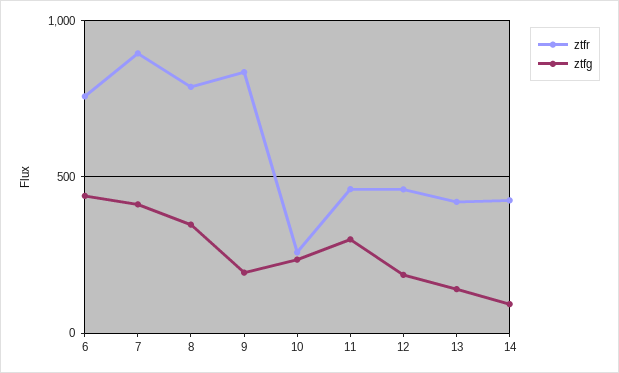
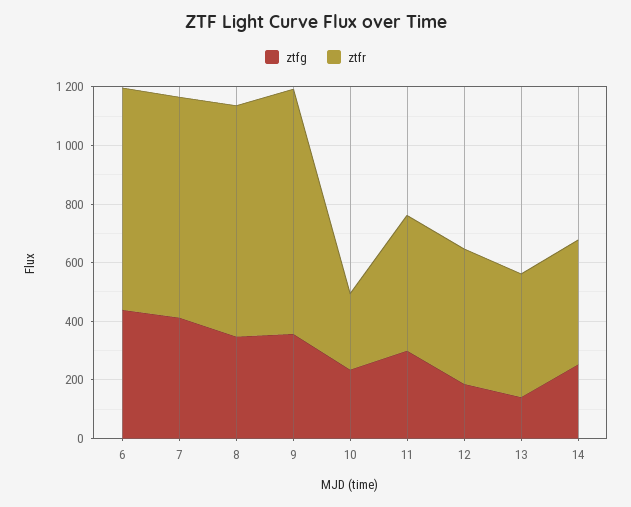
  {
    "ztfr": {
      "6": 750,
-     "7": 900,
+     "7": 750,
      "8": 800,
      "9": 850,
      "10": 250,
      "11": 450,
      "12": 450,
      "13": 400,
      "14": 400
    },
    "ztfg": {
      "6": 450,
      "7": 400,
      "8": 350,
-     "9": 200,
+     "9": 350,
      "10": 250,
      "11": 300,
      "12": 200,
      "13": 150,
-     "14": 100
+     "14": 250
    }
  }

